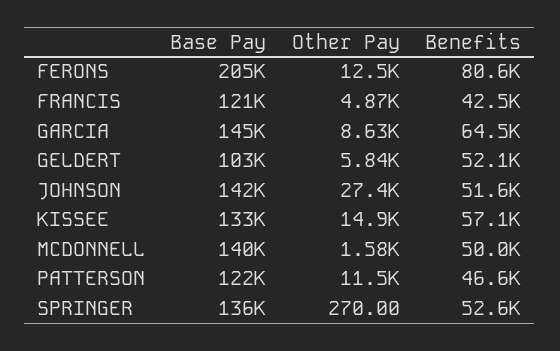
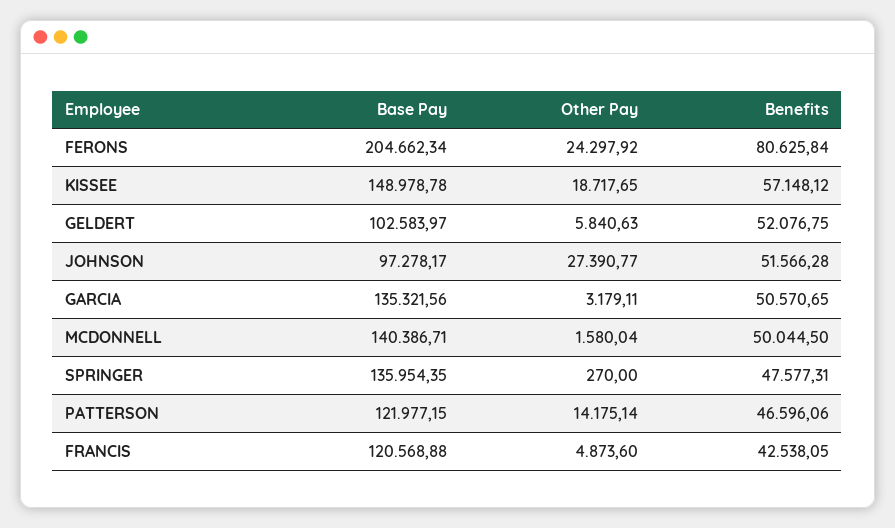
  {
    "Base Pay": {
      "FERONS": 204662.34,
      "FRANCIS": 120568.88,
-     "GARCIA": 145000,
+     "GARCIA": 135321.56,
      "GELDERT": 102583.97,
-     "JOHNSON": 142000,
+     "JOHNSON": 97278.17,
-     "KISSEE": 133000,
+     "KISSEE": 148978.78,
      "MCDONNELL": 140386.71,
      "PATTERSON": 121977.15,
      "SPRINGER": 135954.35
    },
    "Other Pay": {
-     "FERONS": 12500,
+     "FERONS": 24297.92,
      "FRANCIS": 4873.6,
-     "GARCIA": 8630,
+     "GARCIA": 3179.11,
      "GELDERT": 5840.63,
      "JOHNSON": 27390.77,
-     "KISSEE": 14900,
+     "KISSEE": 18717.65,
      "MCDONNELL": 1580.04,
-     "PATTERSON": 11500,
+     "PATTERSON": 14175.14,
      "SPRINGER": 270
    },
    "Benefits": {
      "FERONS": 80625.84,
      "FRANCIS": 42538.05,
-     "GARCIA": 64500,
+     "GARCIA": 50570.65,
      "GELDERT": 52076.75,
      "JOHNSON": 51566.28,
      "KISSEE": 57148.12,
      "MCDONNELL": 50044.5,
      "PATTERSON": 46596.06,
-     "SPRINGER": 52600
+     "SPRINGER": 47577.31
    }
  }

